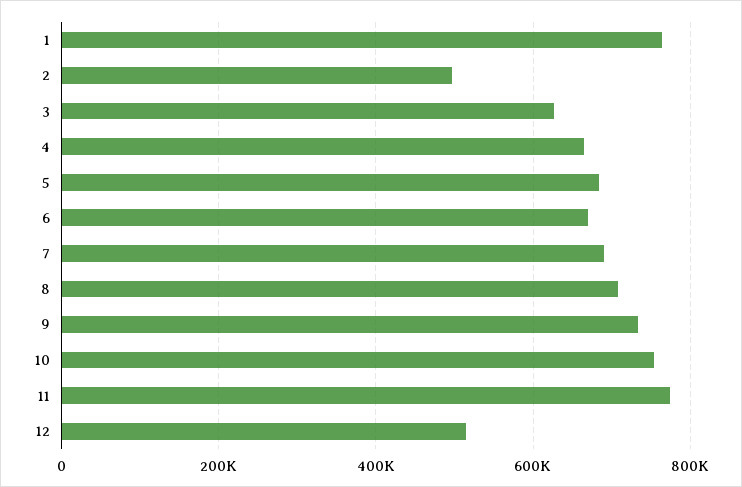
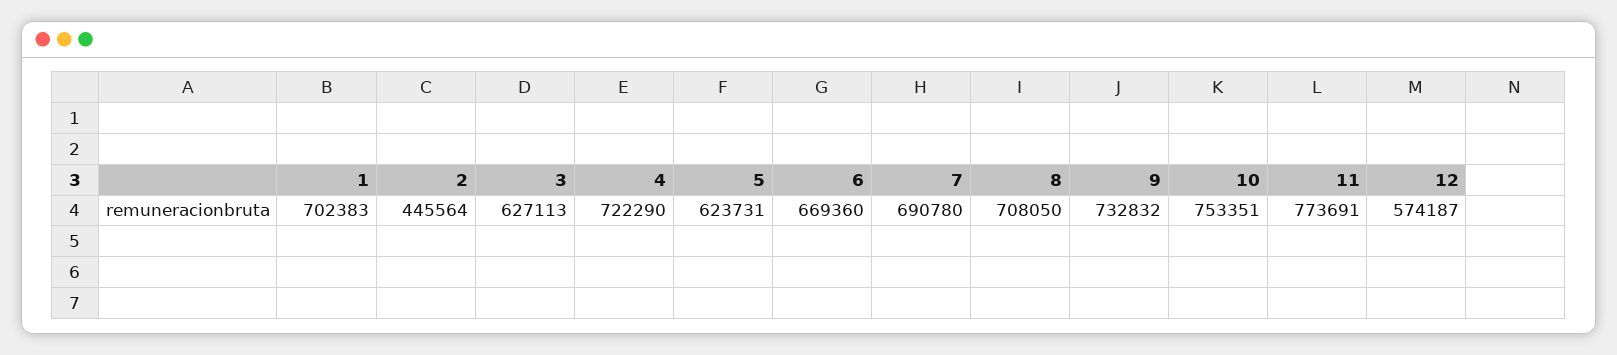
  {
-   "1": 760000,
+   "1": 702383,
-   "2": 500000,
+   "2": 445564,
    "3": 627113,
-   "4": 660000,
+   "4": 722290,
-   "5": 680000,
+   "5": 623731,
    "6": 669360,
    "7": 690780,
    "8": 708050,
    "9": 732832,
    "10": 753351,
    "11": 773691,
-   "12": 520000
+   "12": 574187
  }

